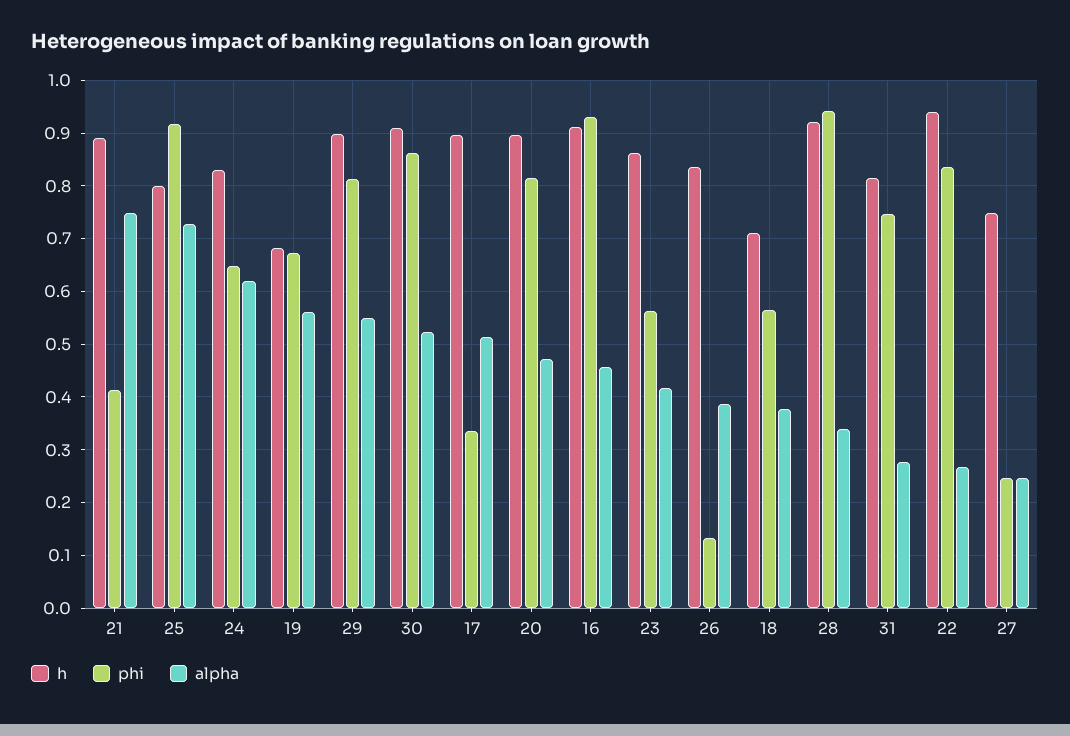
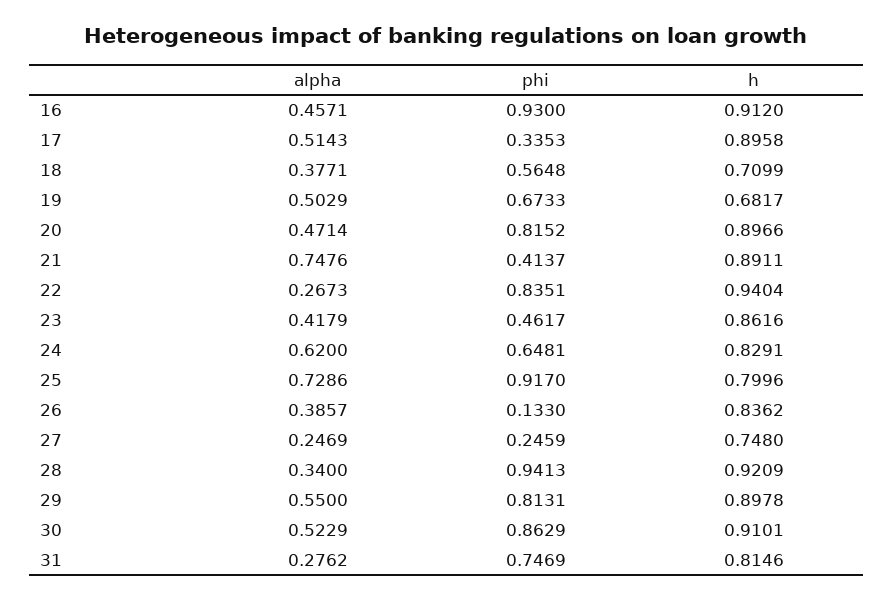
  {
    "h": {
      "21": 0.8911,
      "25": 0.7996,
      "24": 0.8291,
      "19": 0.6817,
      "29": 0.8978,
      "30": 0.9101,
      "17": 0.8958,
      "20": 0.8966,
      "16": 0.912,
      "23": 0.8616,
      "26": 0.8362,
      "18": 0.7099,
      "28": 0.9209,
      "31": 0.8146,
      "22": 0.9404,
      "27": 0.748
    },
    "phi": {
      "21": 0.4137,
      "25": 0.917,
      "24": 0.6481,
      "19": 0.6733,
      "29": 0.8131,
      "30": 0.8629,
      "17": 0.3353,
      "20": 0.8152,
      "16": 0.93,
-     "23": 0.56,
+     "23": 0.4617,
      "26": 0.133,
      "18": 0.5648,
      "28": 0.9413,
      "31": 0.7469,
      "22": 0.8351,
      "27": 0.2459
    },
    "alpha": {
      "21": 0.7476,
      "25": 0.7286,
      "24": 0.62,
-     "19": 0.56,
+     "19": 0.5029,
      "29": 0.55,
      "30": 0.5229,
      "17": 0.5143,
      "20": 0.4714,
      "16": 0.4571,
      "23": 0.4179,
      "26": 0.3857,
      "18": 0.3771,
      "28": 0.34,
      "31": 0.2762,
      "22": 0.2673,
      "27": 0.2469
    }
  }

